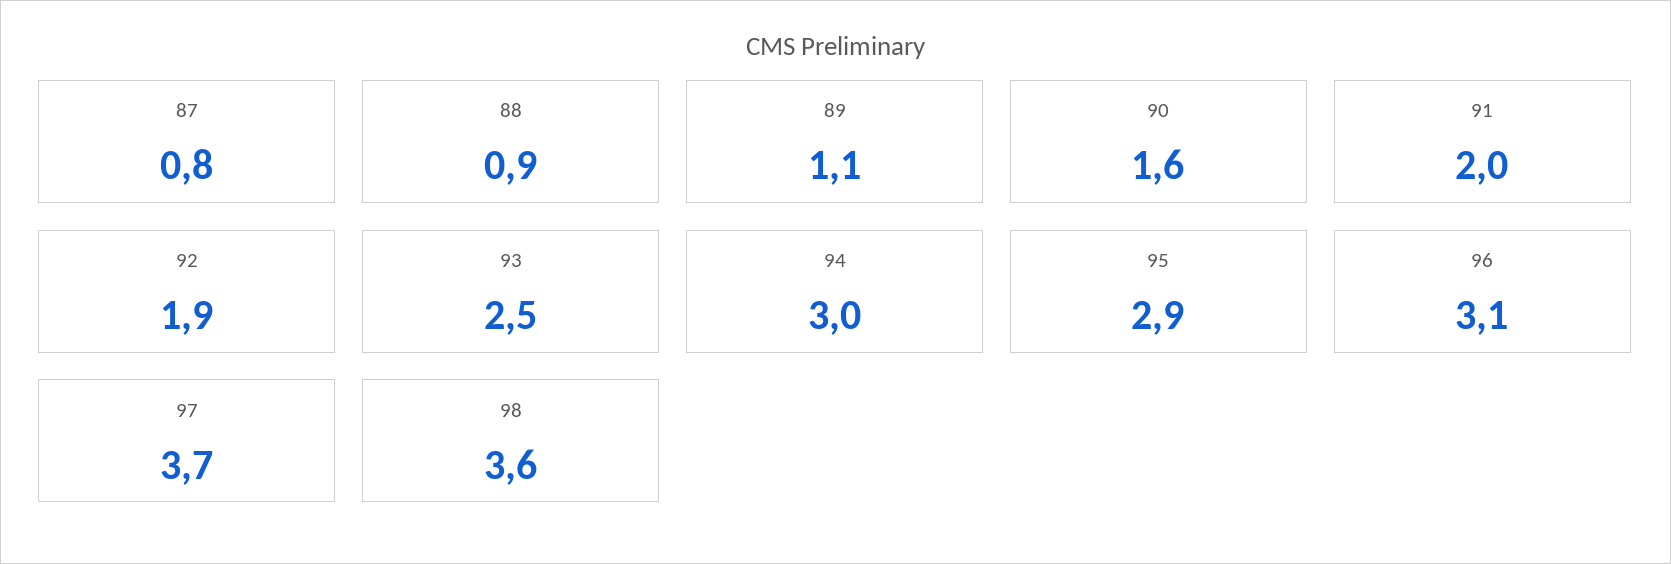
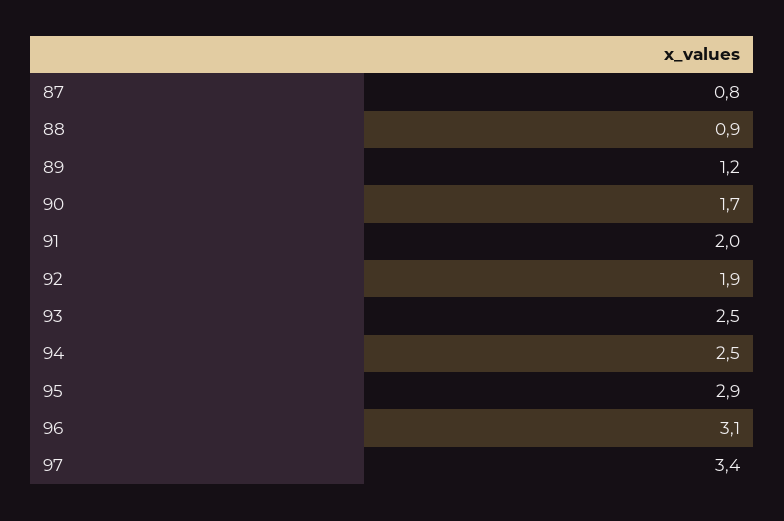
  {
    "87": 0.8,
    "88": 0.9,
-   "89": 1.1,
+   "89": 1.2,
-   "90": 1.6,
+   "90": 1.7,
    "91": 2,
    "92": 1.9,
    "93": 2.5,
-   "94": 3,
+   "94": 2.5,
    "95": 2.9,
    "96": 3.1,
-   "97": 3.7,
+   "97": 3.4
-   "98": 3.6
  }

